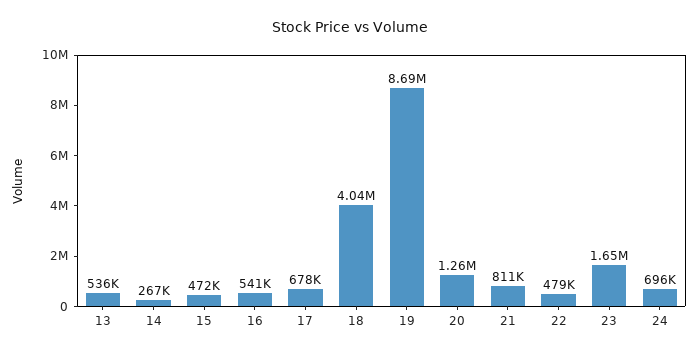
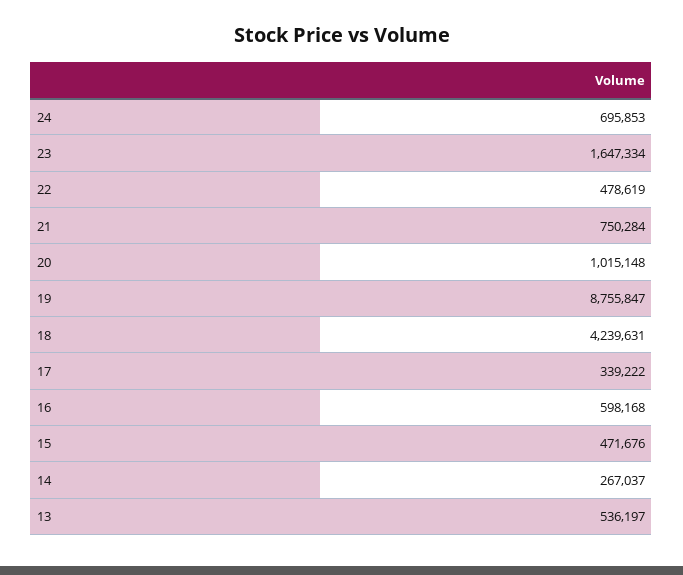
  {
    "13": 536197,
    "14": 267037,
    "15": 471676,
-   "16": 541000,
+   "16": 598168,
-   "17": 678000,
+   "17": 339222,
-   "18": 4040000,
+   "18": 4239631,
-   "19": 8690000,
+   "19": 8755847,
-   "20": 1260000,
+   "20": 1015148,
-   "21": 811000,
+   "21": 750284,
    "22": 478619,
    "23": 1647334,
    "24": 695853
  }

